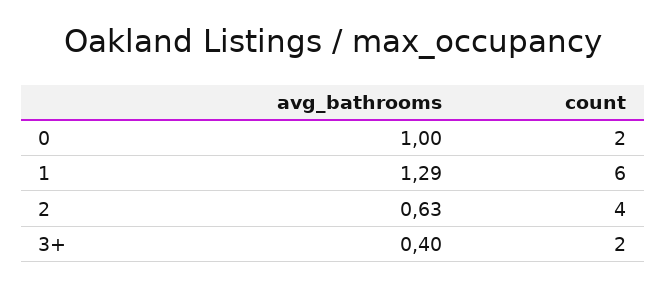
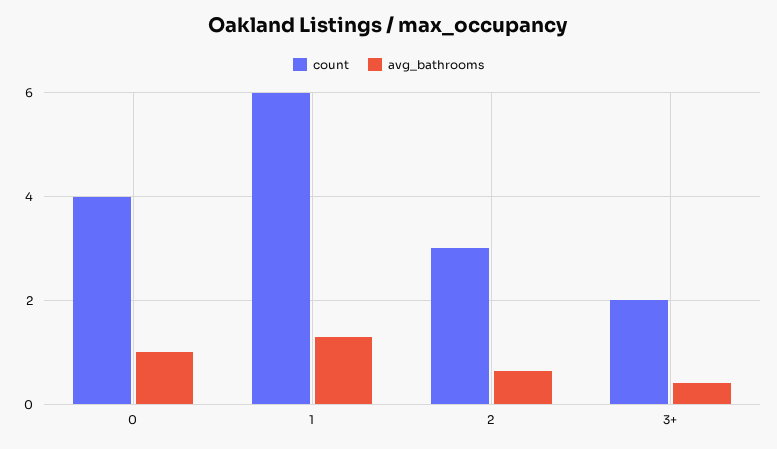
  {
    "avg_bathrooms": {
      "0": 1,
      "1": 1.29,
      "2": 0.63,
      "3+": 0.4
    },
    "count": {
-     "0": 2,
+     "0": 4,
      "1": 6,
-     "2": 4,
+     "2": 3,
      "3+": 2
    }
  }

